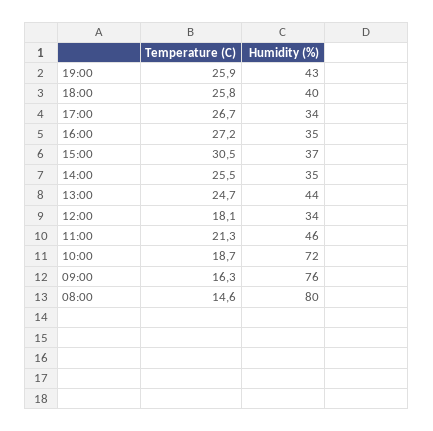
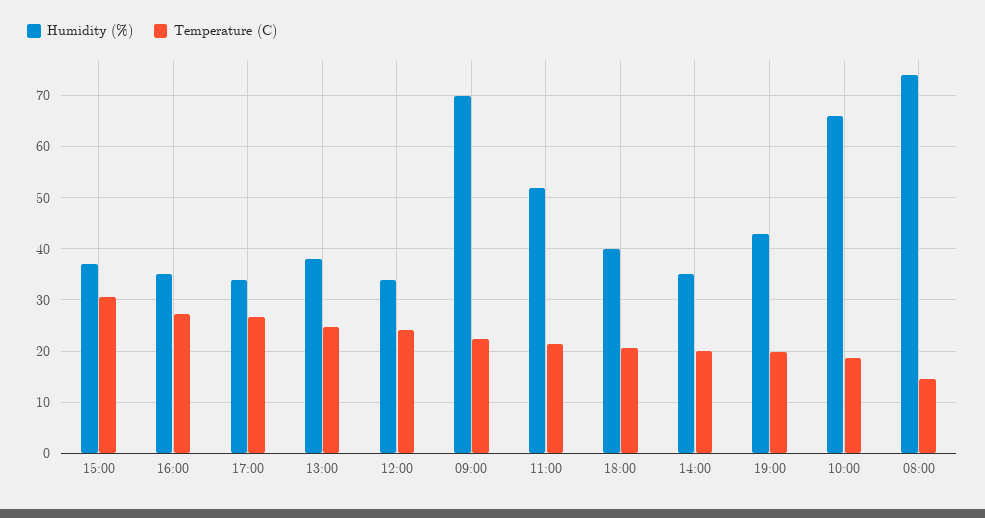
  {
    "Temperature (C)": {
-     "19:00": 25.9,
+     "19:00": 20,
-     "18:00": 25.8,
+     "18:00": 20,
      "17:00": 26.7,
      "16:00": 27.2,
      "15:00": 30.5,
-     "14:00": 25.5,
+     "14:00": 20,
      "13:00": 24.7,
-     "12:00": 18.1,
+     "12:00": 24,
      "11:00": 21.3,
      "10:00": 18.7,
-     "09:00": 16.3,
+     "09:00": 22,
      "08:00": 14.6
    },
    "Humidity (%)": {
      "19:00": 43,
      "18:00": 40,
      "17:00": 34,
      "16:00": 35,
      "15:00": 37,
      "14:00": 35,
-     "13:00": 44,
+     "13:00": 38,
      "12:00": 34,
-     "11:00": 46,
+     "11:00": 52,
-     "10:00": 72,
+     "10:00": 66,
-     "09:00": 76,
+     "09:00": 70,
-     "08:00": 80
+     "08:00": 74
    }
  }

